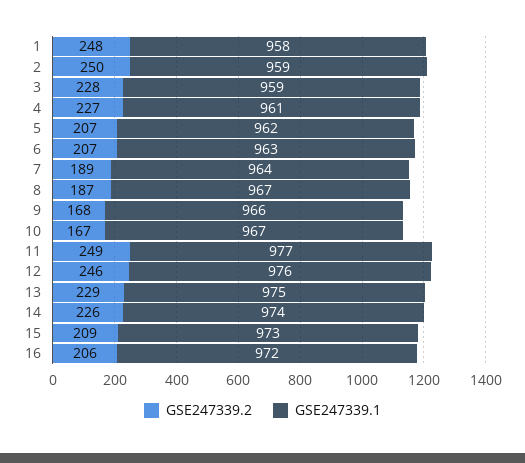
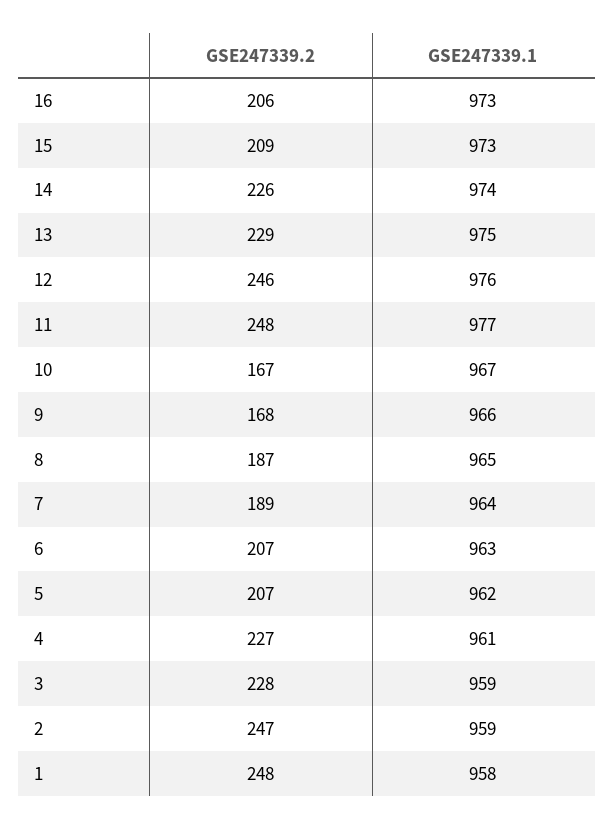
  {
    "GSE247339.2": {
      "1": 248,
-     "2": 250,
+     "2": 247,
      "3": 228,
      "4": 227,
      "5": 207,
      "6": 207,
      "7": 189,
      "8": 187,
      "9": 168,
      "10": 167,
-     "11": 249,
+     "11": 248,
      "12": 246,
      "13": 229,
      "14": 226,
      "15": 209,
      "16": 206
    },
    "GSE247339.1": {
      "1": 958,
      "2": 959,
      "3": 959,
      "4": 961,
      "5": 962,
      "6": 963,
      "7": 964,
-     "8": 967,
+     "8": 965,
      "9": 966,
      "10": 967,
      "11": 977,
      "12": 976,
      "13": 975,
      "14": 974,
      "15": 973,
-     "16": 972
+     "16": 973
    }
  }

